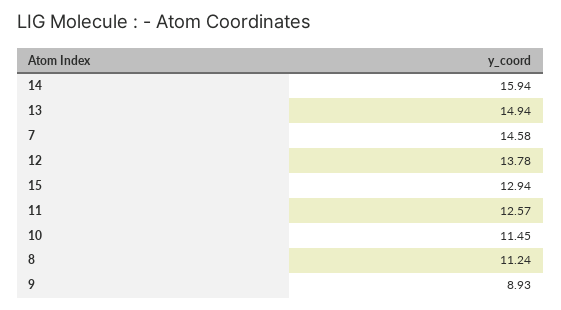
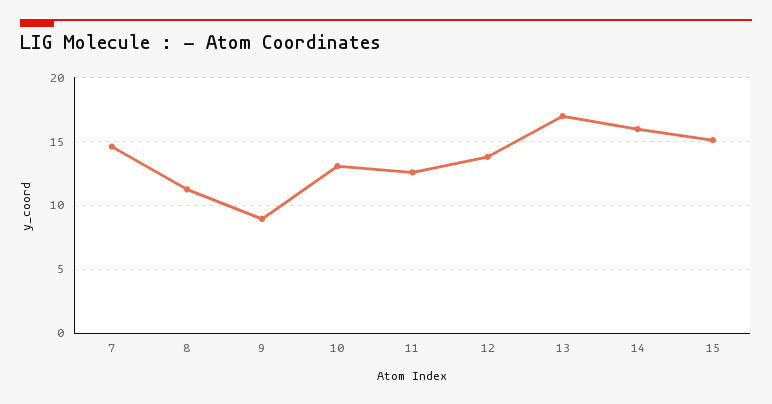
  {
    "14": 15.94,
-   "13": 14.94,
+   "13": 17,
    "7": 14.58,
    "12": 13.78,
-   "15": 12.94,
+   "15": 15,
    "11": 12.57,
-   "10": 11.45,
+   "10": 13,
    "8": 11.24,
    "9": 8.93
  }

